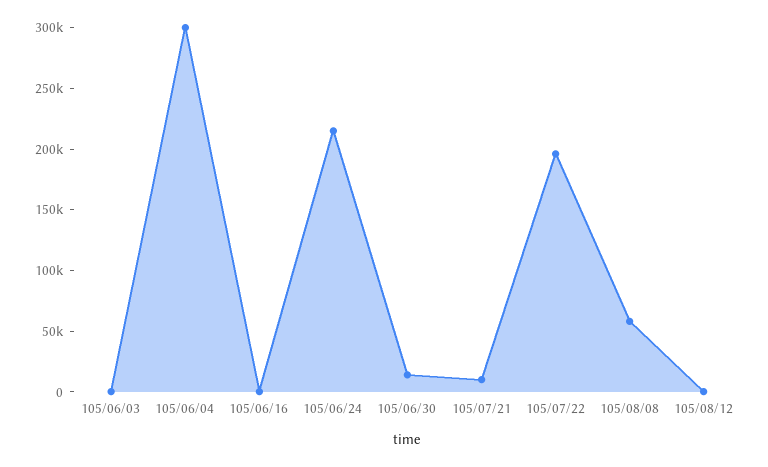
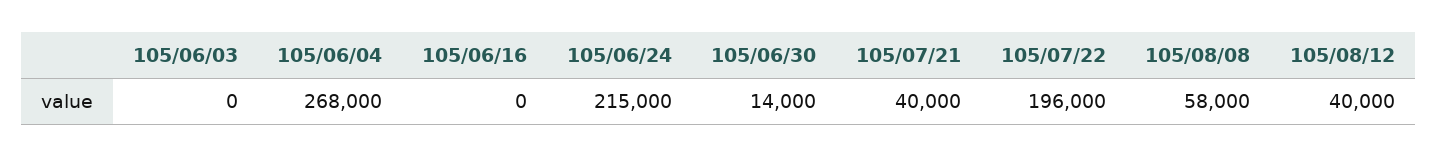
  {
    "105/06/03": 0,
-   "105/06/04": 300000,
+   "105/06/04": 268000,
    "105/06/16": 0,
    "105/06/24": 215000,
    "105/06/30": 14000,
-   "105/07/21": 10000,
+   "105/07/21": 40000,
    "105/07/22": 196000,
    "105/08/08": 58000,
-   "105/08/12": 0
+   "105/08/12": 40000
  }

